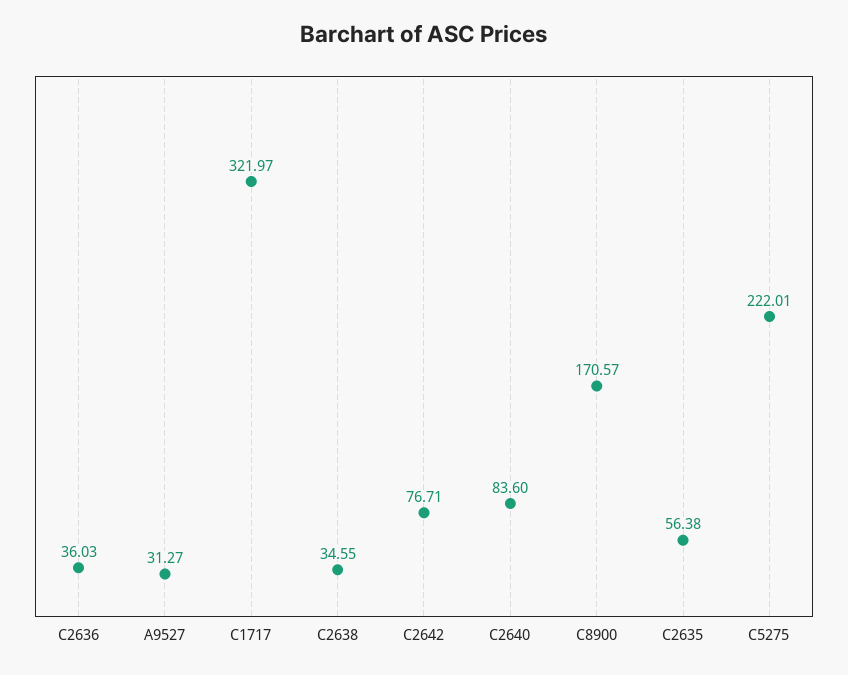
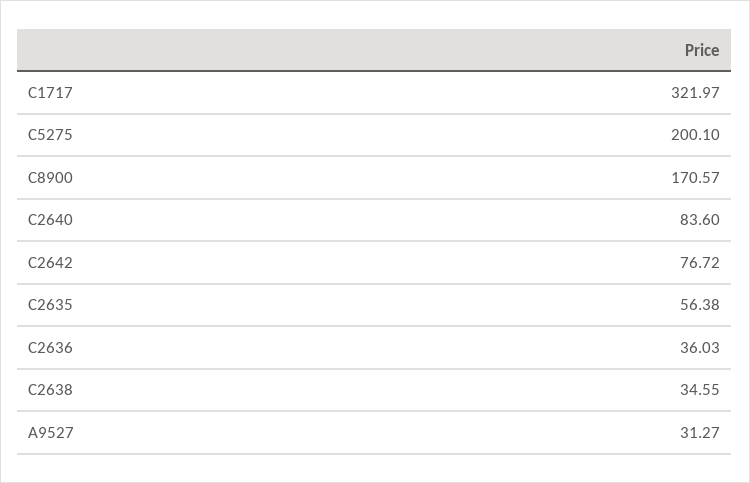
  {
    "C2636": 36.03,
    "A9527": 31.27,
    "C1717": 321.97,
    "C2638": 34.55,
-   "C2642": 76.71,
+   "C2642": 76.72,
    "C2640": 83.6,
    "C8900": 170.57,
    "C2635": 56.38,
-   "C5275": 222.01
+   "C5275": 200.1
  }

